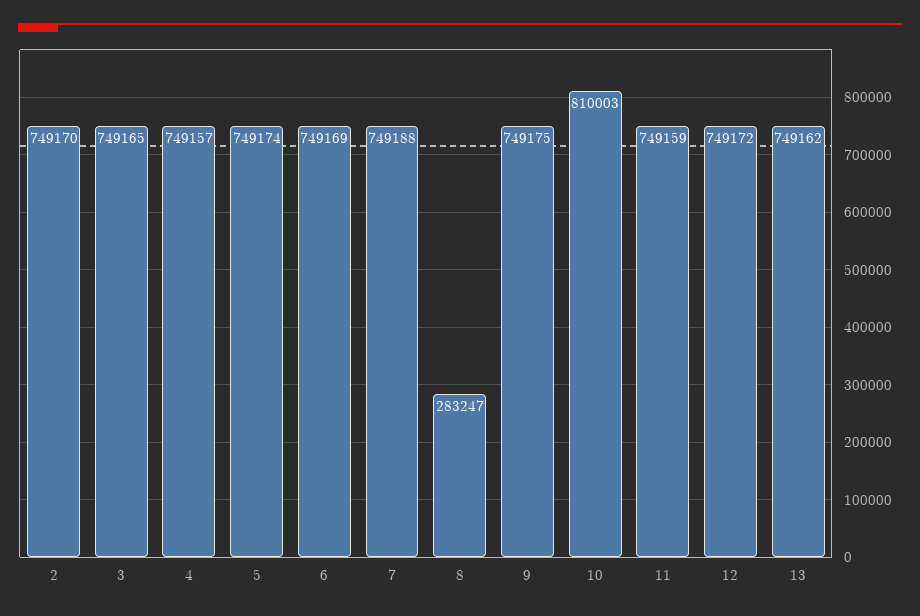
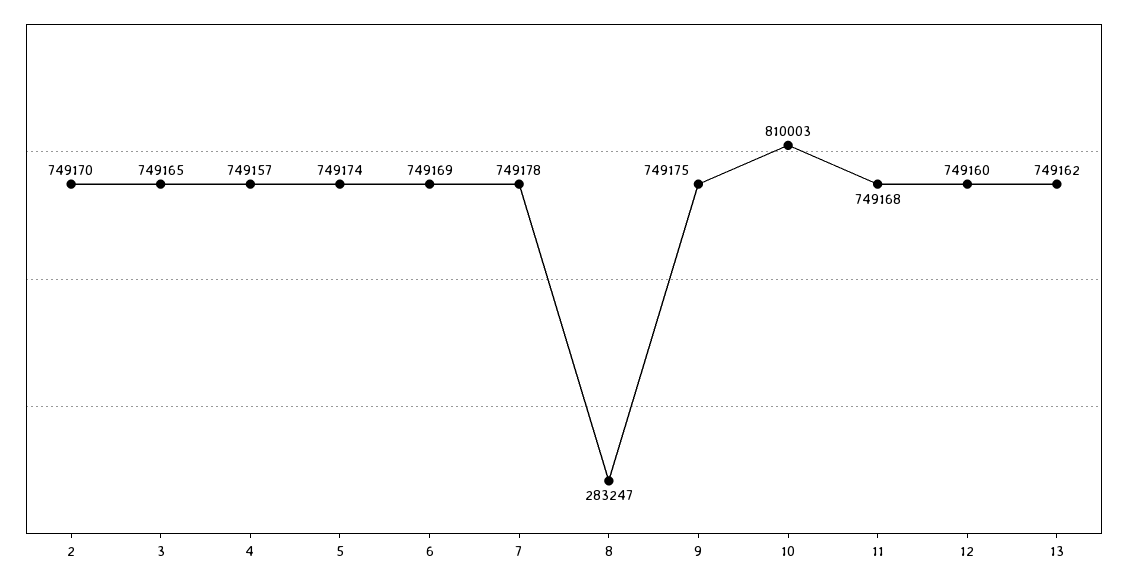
  {
    "2": 749170,
    "3": 749165,
    "4": 749157,
    "5": 749174,
    "6": 749169,
-   "7": 749188,
+   "7": 749178,
    "8": 283247,
    "9": 749175,
    "10": 810003,
-   "11": 749159,
+   "11": 749168,
-   "12": 749172,
+   "12": 749160,
    "13": 749162
  }

